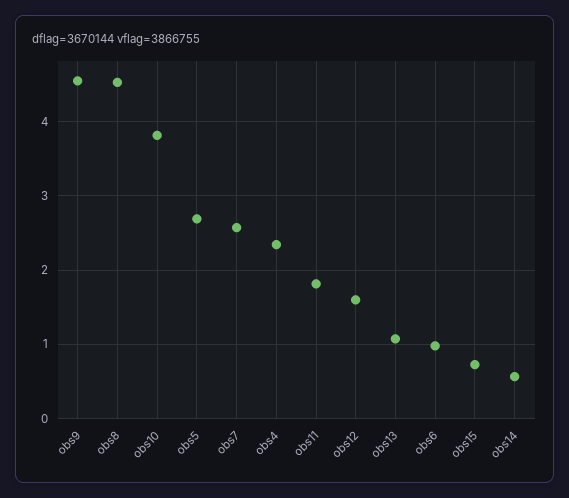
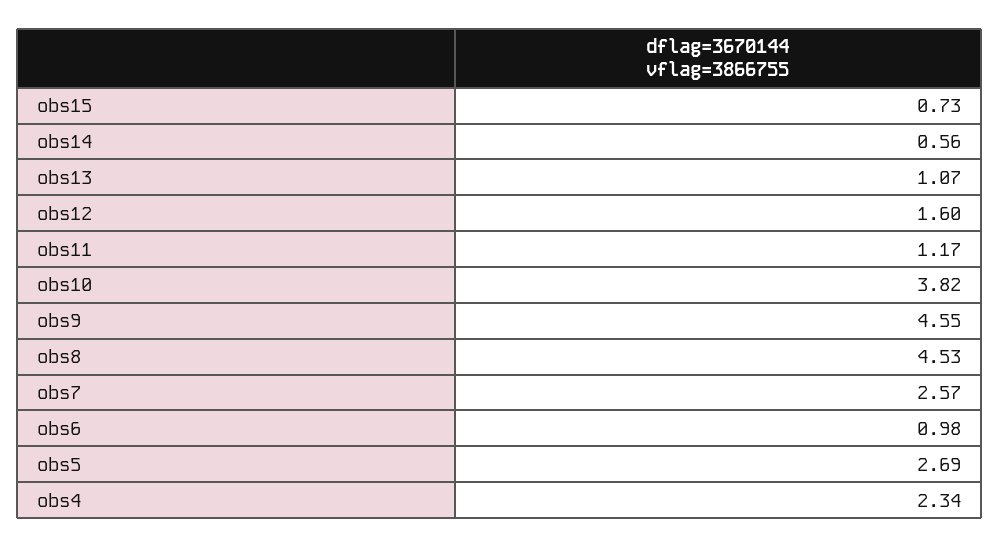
  {
    "obs9": 4.55,
    "obs8": 4.53,
    "obs10": 3.82,
    "obs5": 2.69,
    "obs7": 2.57,
    "obs4": 2.34,
-   "obs11": 1.8,
+   "obs11": 1.17,
    "obs12": 1.6,
    "obs13": 1.07,
    "obs6": 0.98,
    "obs15": 0.73,
    "obs14": 0.56
  }

